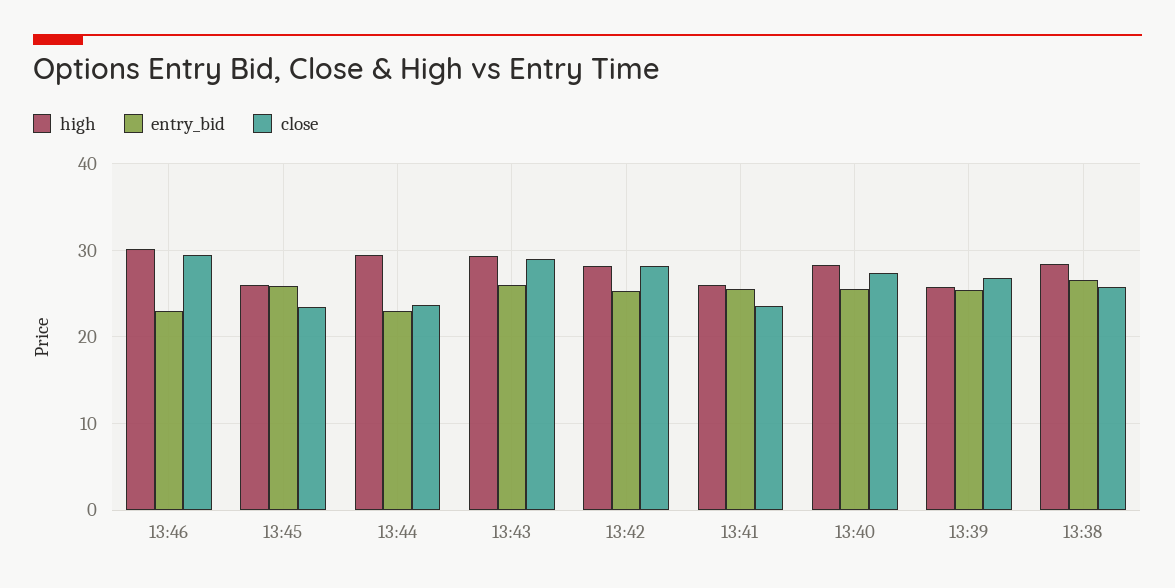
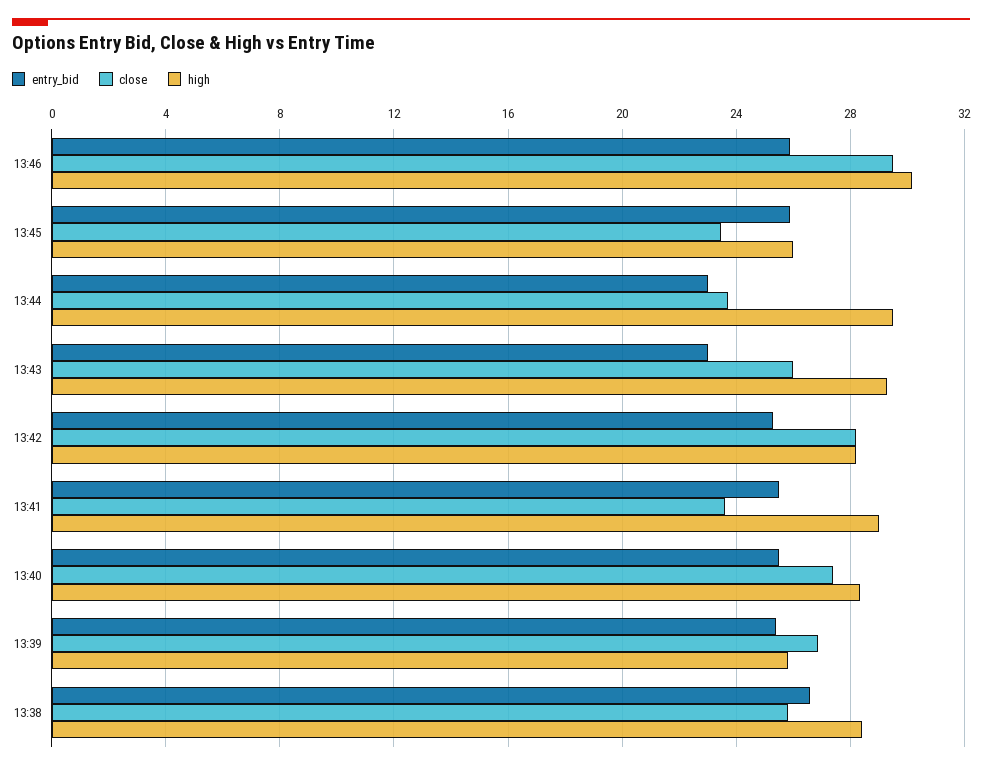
  {
    "high": {
      "13:46": 30,
      "13:45": 26,
      "13:44": 29.5,
      "13:43": 29.5,
      "13:42": 28,
-     "13:41": 26,
+     "13:41": 29,
      "13:40": 28.5,
      "13:39": 26,
      "13:38": 28.5
    },
    "entry_bid": {
-     "13:46": 23,
+     "13:46": 26,
      "13:45": 26,
      "13:44": 23,
-     "13:43": 26,
+     "13:43": 23,
      "13:42": 25.5,
      "13:41": 25.5,
      "13:40": 25.5,
      "13:39": 25.5,
      "13:38": 26.5
    },
    "close": {
      "13:46": 29.5,
      "13:45": 23.5,
      "13:44": 23.5,
-     "13:43": 29,
+     "13:43": 26,
      "13:42": 28,
      "13:41": 23.5,
      "13:40": 27.5,
      "13:39": 27,
      "13:38": 26
    }
  }

